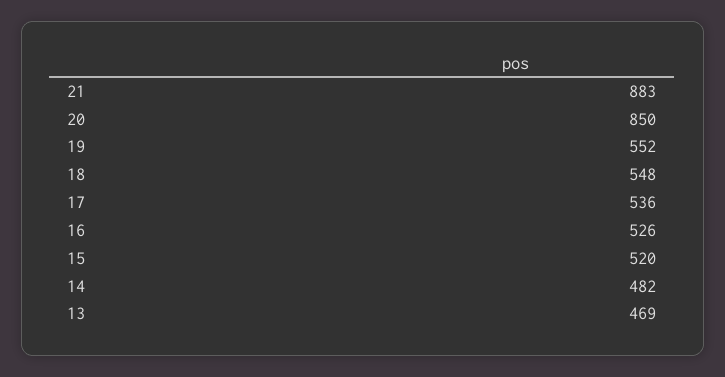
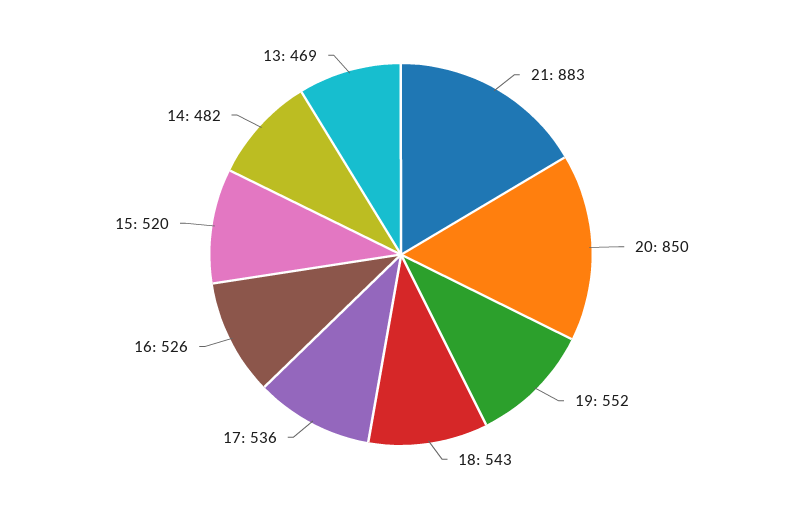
  {
    "21": 883,
    "20": 850,
    "19": 552,
-   "18": 548,
+   "18": 543,
    "17": 536,
    "16": 526,
    "15": 520,
    "14": 482,
    "13": 469
  }

